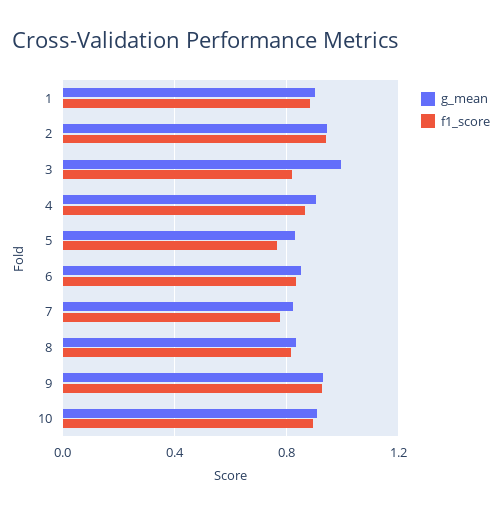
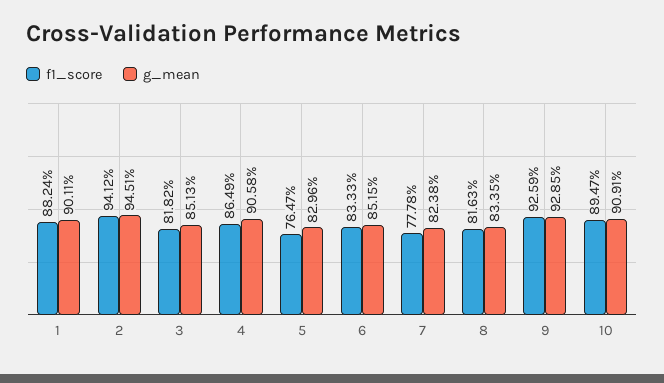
  {
    "g_mean": {
      "1": 0.9011,
      "2": 0.9451,
-     "3": 1,
+     "3": 0.8513,
      "4": 0.9058,
      "5": 0.8296,
      "6": 0.8515,
      "7": 0.8238,
      "8": 0.8335,
      "9": 0.9285,
      "10": 0.9091
    },
    "f1_score": {
      "1": 0.8824,
      "2": 0.9412,
      "3": 0.8182,
      "4": 0.8649,
      "5": 0.7647,
      "6": 0.8333,
      "7": 0.7778,
      "8": 0.8163,
      "9": 0.9259,
      "10": 0.8947
    }
  }

